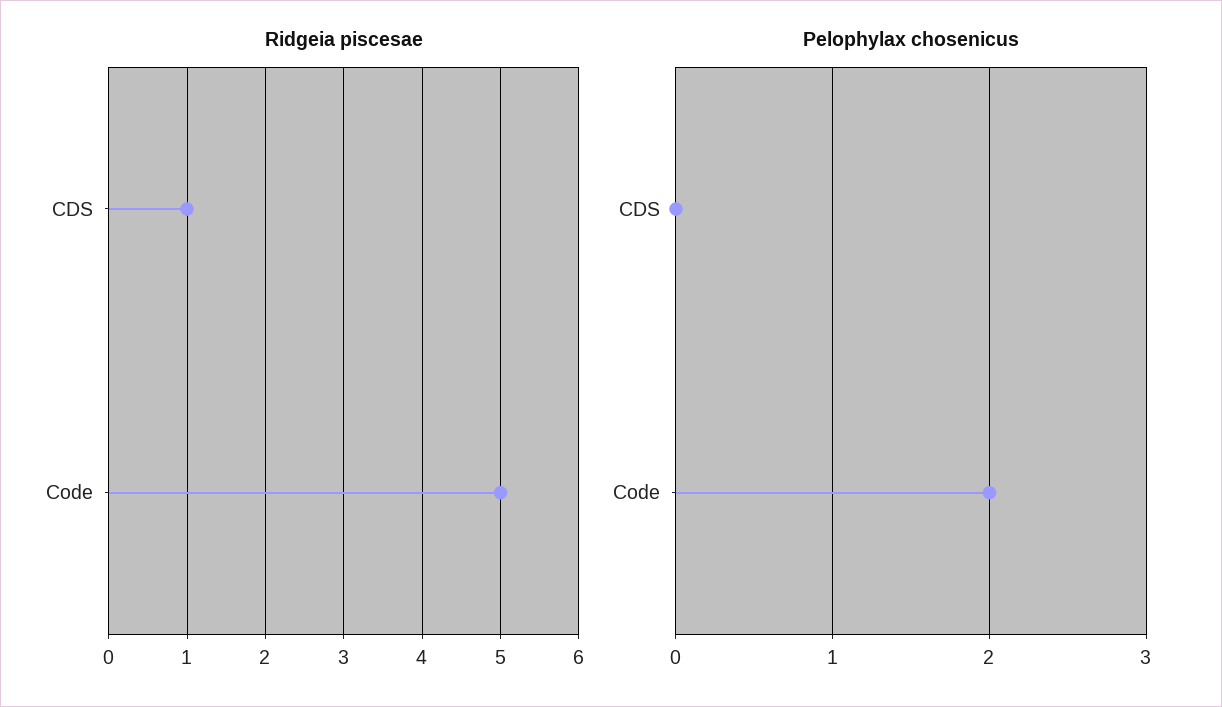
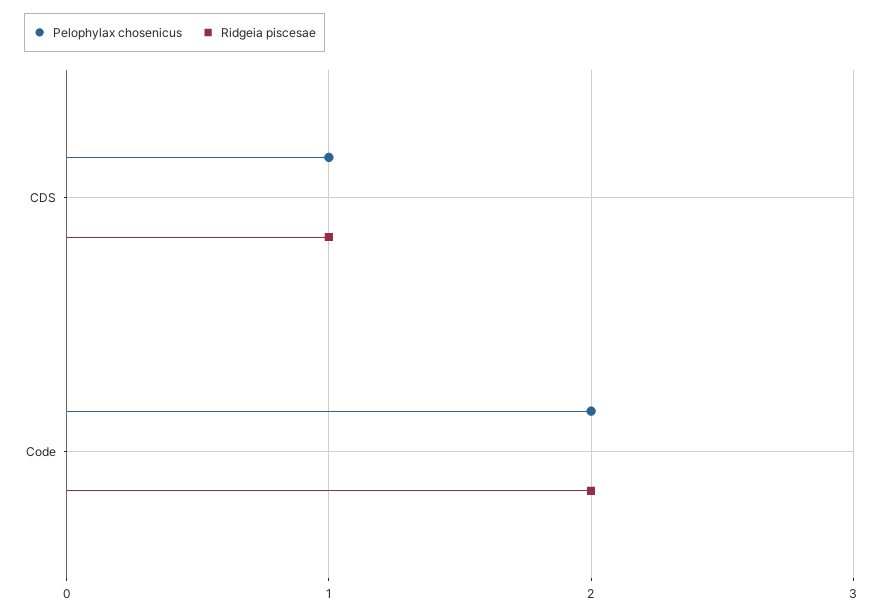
  {
    "Ridgeia piscesae": {
      "CDS": 1,
-     "Code": 5
+     "Code": 2
    },
    "Pelophylax chosenicus": {
-     "CDS": 0,
+     "CDS": 1,
      "Code": 2
    }
  }

